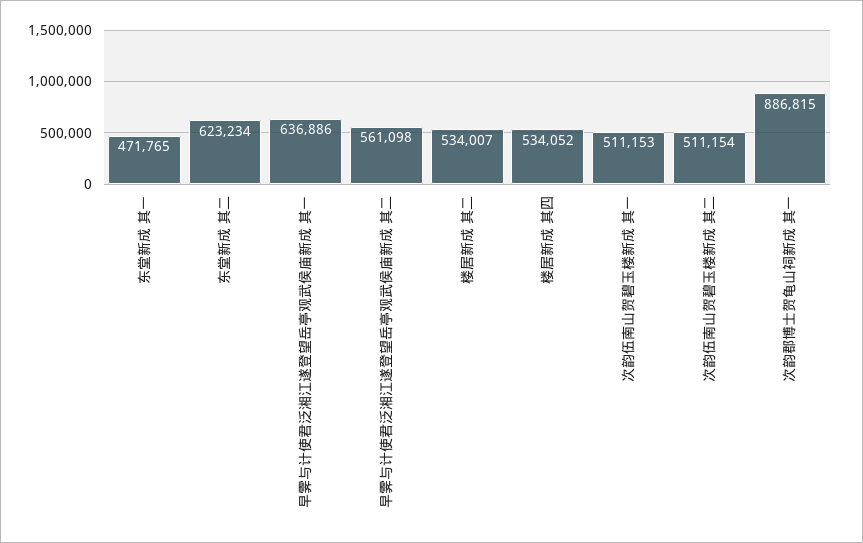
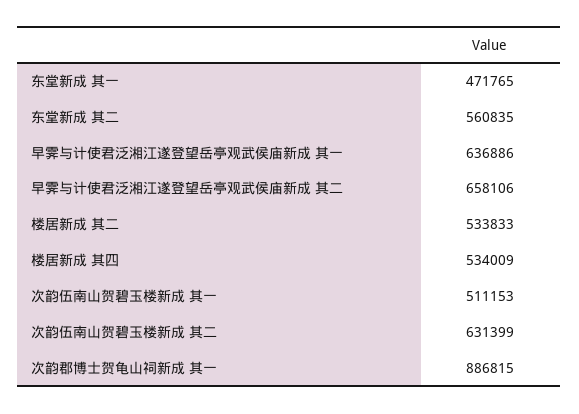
  {
    "东堂新成 其一": 471765,
-   "东堂新成 其二": 623234,
+   "东堂新成 其二": 560835,
    "早霁与计使君泛湘江遂登望岳亭观武侯庙新成 其一": 636886,
-   "早霁与计使君泛湘江遂登望岳亭观武侯庙新成 其二": 561098,
+   "早霁与计使君泛湘江遂登望岳亭观武侯庙新成 其二": 658106,
-   "楼居新成 其二": 534007,
+   "楼居新成 其二": 533833,
-   "楼居新成 其四": 534052,
+   "楼居新成 其四": 534009,
    "次韵伍南山贺碧玉楼新成 其一": 511153,
-   "次韵伍南山贺碧玉楼新成 其二": 511154,
+   "次韵伍南山贺碧玉楼新成 其二": 631399,
    "次韵郡博士贺龟山祠新成 其一": 886815
  }

